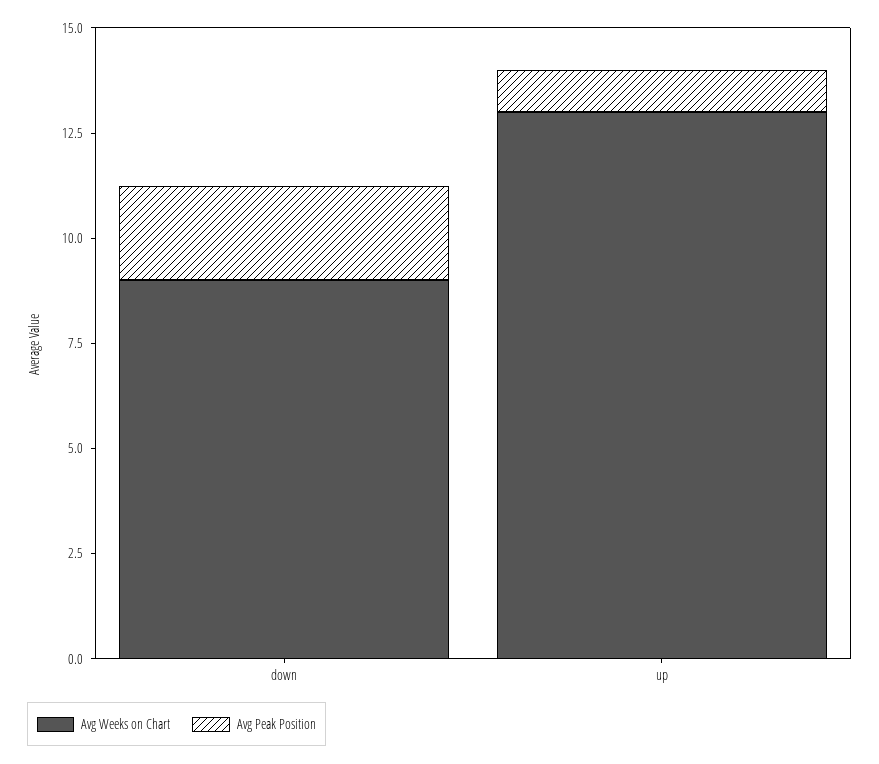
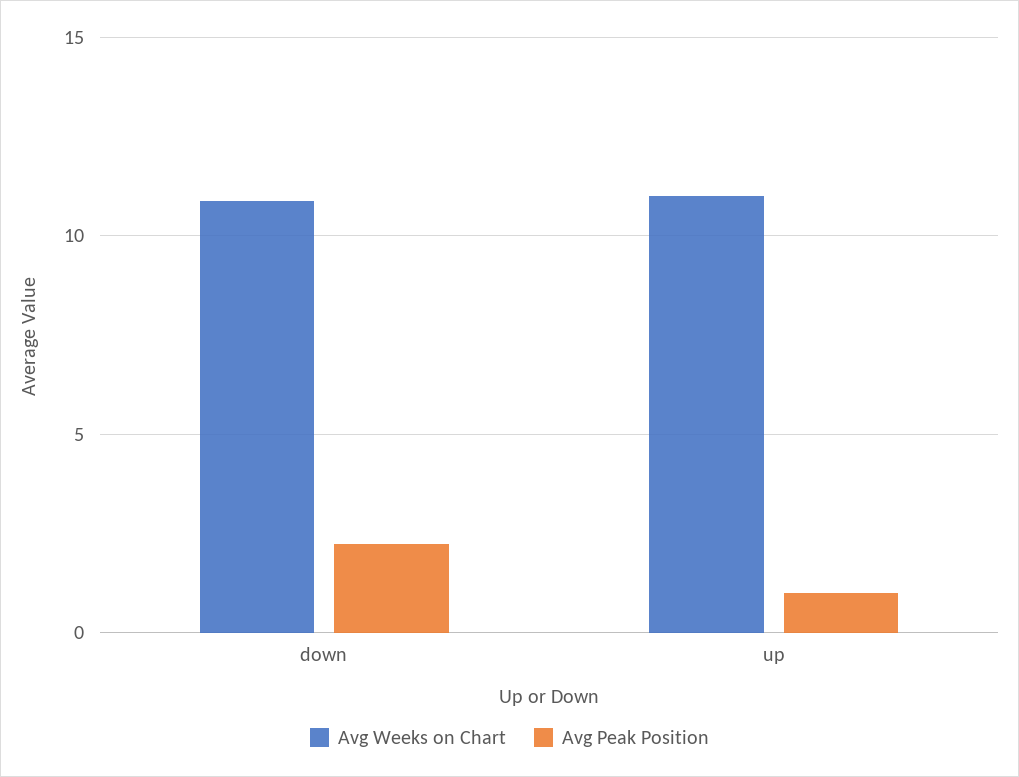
  {
    "Avg Weeks on Chart": {
-     "down": 9,
+     "down": 11,
-     "up": 13
+     "up": 11
    },
    "Avg Peak Position": {
      "down": 2.5,
      "up": 1
    }
  }

